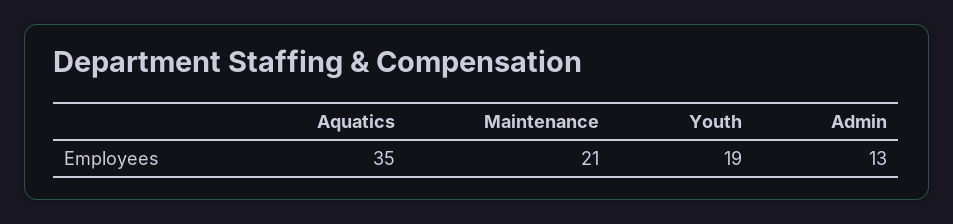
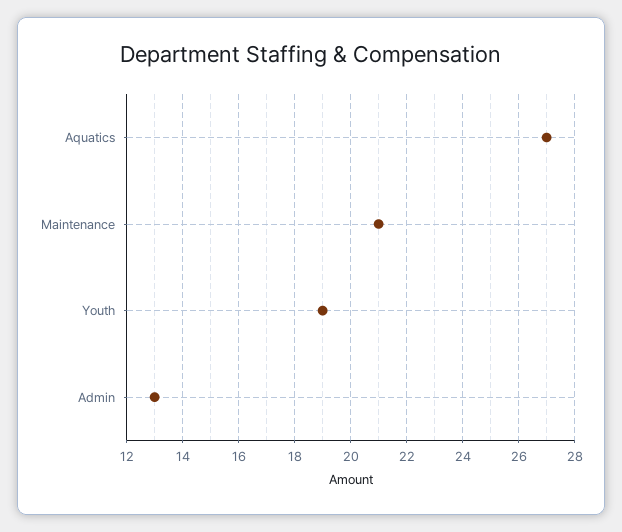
  {
-   "Aquatics": 35,
+   "Aquatics": 27,
    "Maintenance": 21,
    "Youth": 19,
    "Admin": 13
  }

